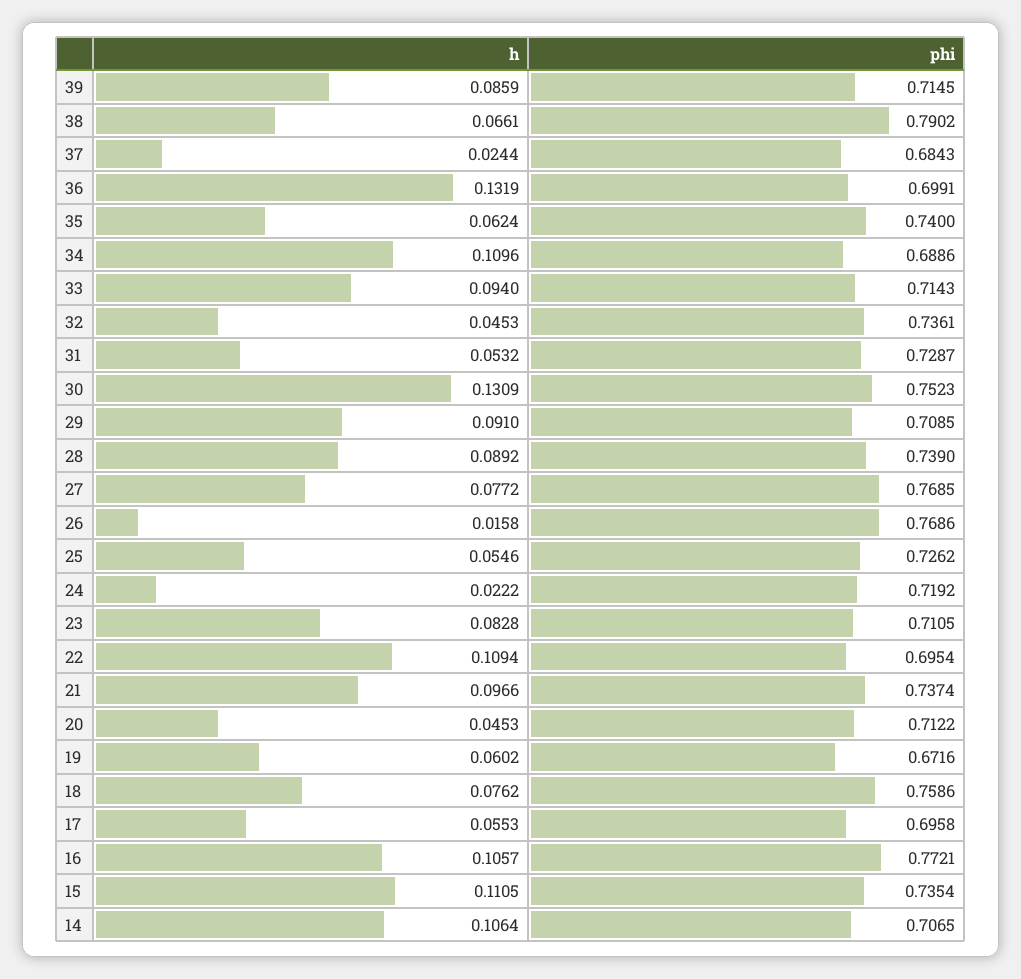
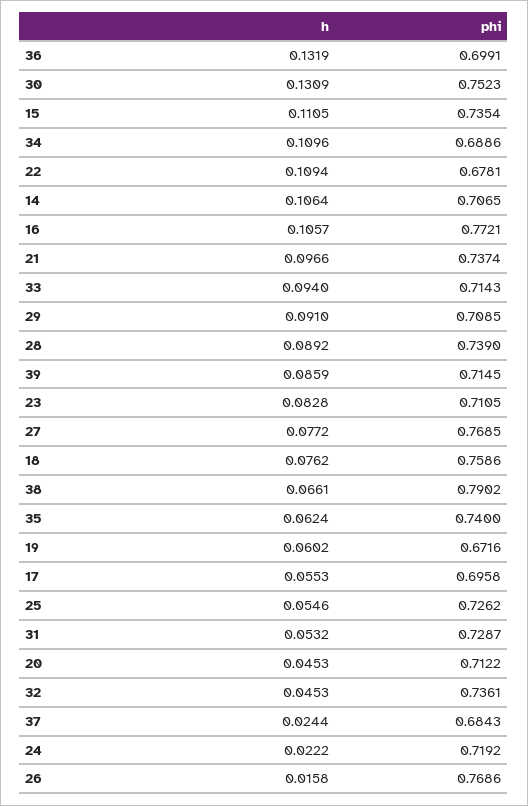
  {
    "h": {
      "39": 0.0859,
      "38": 0.0661,
      "37": 0.0244,
      "36": 0.1319,
      "35": 0.0624,
      "34": 0.1096,
      "33": 0.094,
      "32": 0.0453,
      "31": 0.0532,
      "30": 0.1309,
      "29": 0.091,
      "28": 0.0892,
      "27": 0.0772,
      "26": 0.0158,
      "25": 0.0546,
      "24": 0.0222,
      "23": 0.0828,
      "22": 0.1094,
      "21": 0.0966,
      "20": 0.0453,
      "19": 0.0602,
      "18": 0.0762,
      "17": 0.0553,
      "16": 0.1057,
      "15": 0.1105,
      "14": 0.1064
    },
    "phi": {
      "39": 0.7145,
      "38": 0.7902,
      "37": 0.6843,
      "36": 0.6991,
      "35": 0.74,
      "34": 0.6886,
      "33": 0.7143,
      "32": 0.7361,
      "31": 0.7287,
      "30": 0.7523,
      "29": 0.7085,
      "28": 0.739,
      "27": 0.7685,
      "26": 0.7686,
      "25": 0.7262,
      "24": 0.7192,
      "23": 0.7105,
-     "22": 0.6954,
+     "22": 0.6781,
      "21": 0.7374,
      "20": 0.7122,
      "19": 0.6716,
      "18": 0.7586,
      "17": 0.6958,
      "16": 0.7721,
      "15": 0.7354,
      "14": 0.7065
    }
  }

